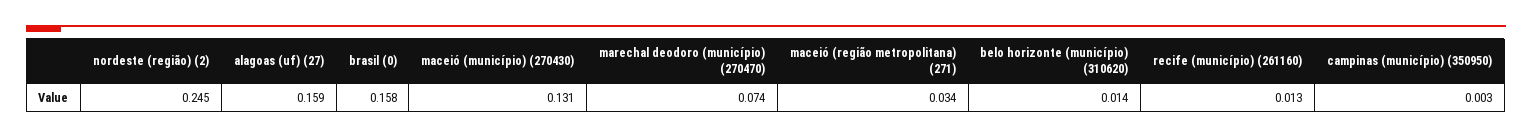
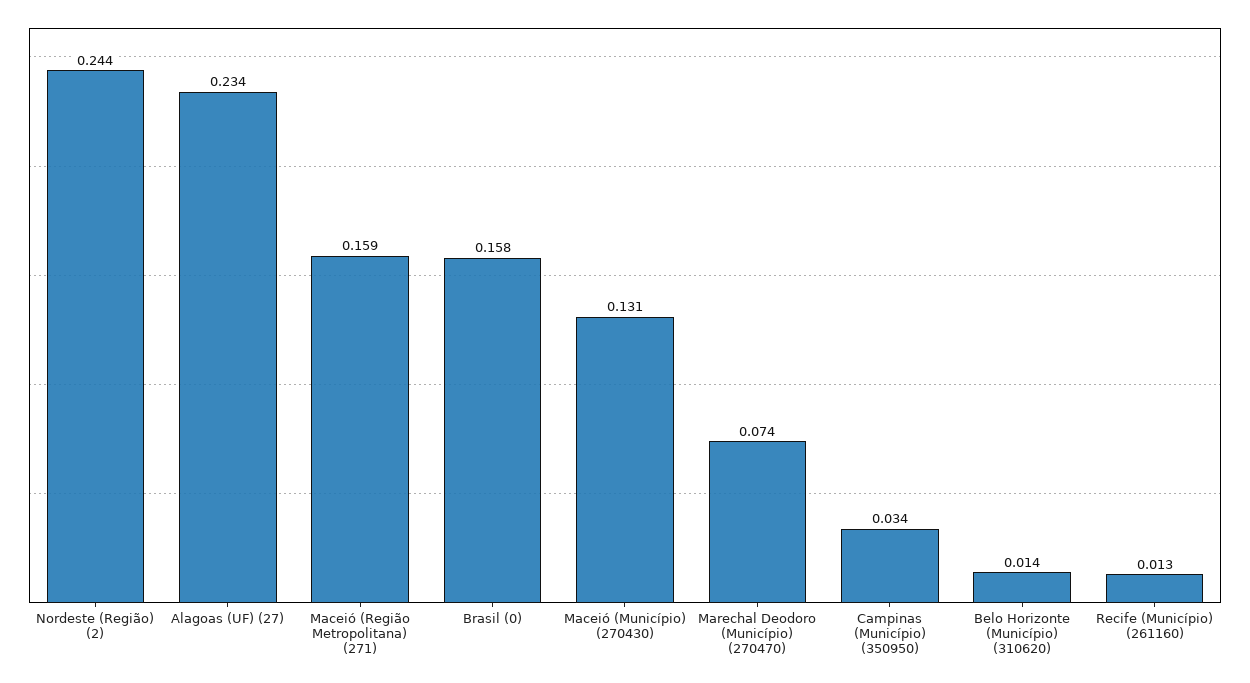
  {
-   "nordeste (região) (2)": 0.245,
+   "nordeste (região) (2)": 0.244,
-   "alagoas (uf) (27)": 0.159,
+   "alagoas (uf) (27)": 0.234,
    "brasil (0)": 0.158,
    "maceió (município) (270430)": 0.131,
    "marechal deodoro (município) (270470)": 0.074,
-   "maceió (região metropolitana) (271)": 0.034,
+   "maceió (região metropolitana) (271)": 0.159,
    "belo horizonte (município) (310620)": 0.014,
    "recife (município) (261160)": 0.013,
-   "campinas (município) (350950)": 0.003
+   "campinas (município) (350950)": 0.034
  }

